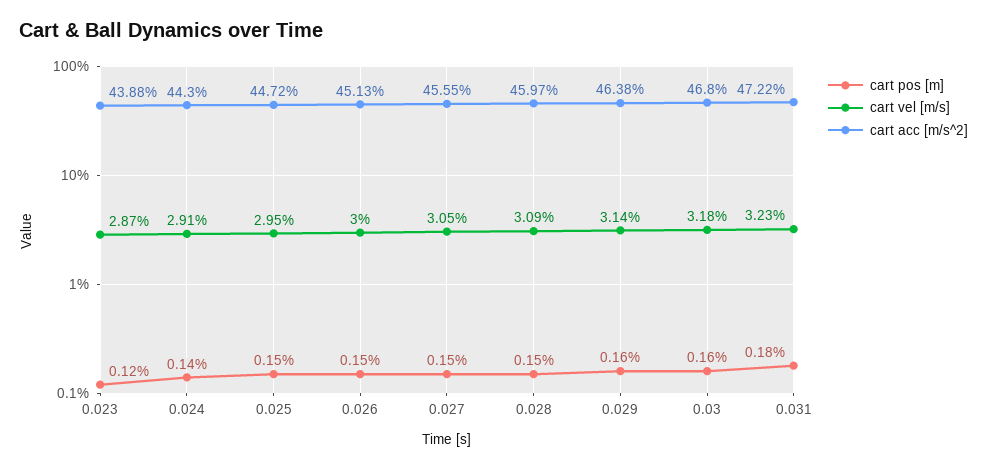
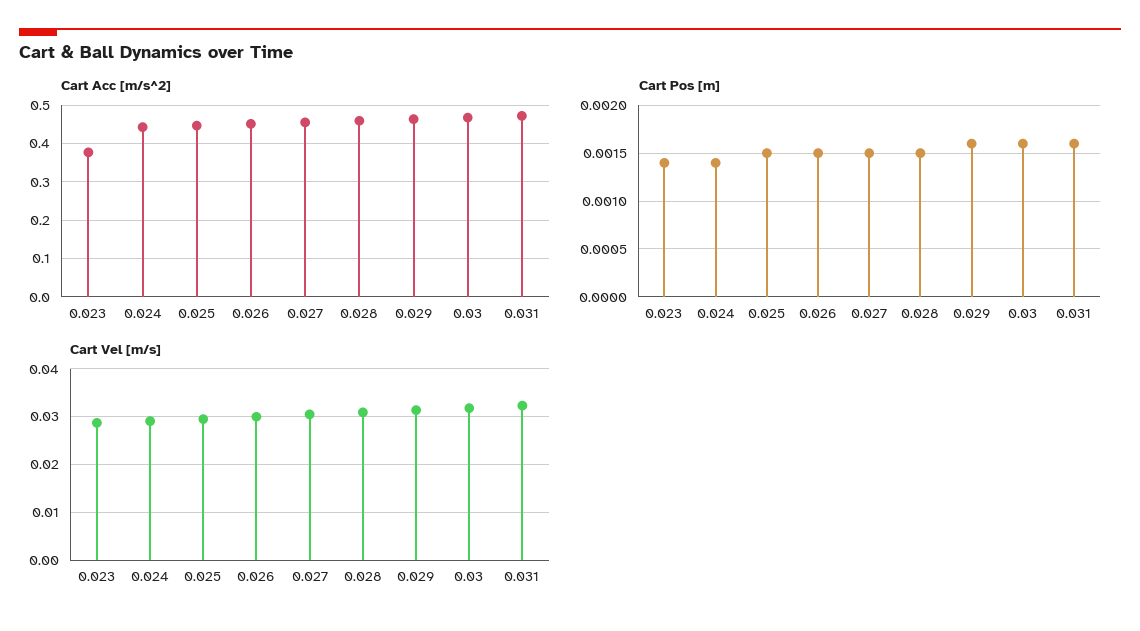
  {
    "cart pos [m]": {
-     "0.023": 0.0012,
+     "0.023": 0.0014,
      "0.024": 0.0014,
      "0.025": 0.0015,
      "0.026": 0.0015,
      "0.027": 0.0015,
      "0.028": 0.0015,
      "0.029": 0.0016,
      "0.03": 0.0016,
-     "0.031": 0.0018
+     "0.031": 0.0016
    },
    "cart vel [m/s]": {
      "0.023": 0.0287,
      "0.024": 0.0291,
      "0.025": 0.0295,
      "0.026": 0.03,
      "0.027": 0.0305,
      "0.028": 0.0309,
      "0.029": 0.0314,
      "0.03": 0.0318,
      "0.031": 0.0323
    },
    "cart acc [m/s^2]": {
-     "0.023": 0.4388,
+     "0.023": 0.38,
      "0.024": 0.443,
      "0.025": 0.4472,
      "0.026": 0.4513,
      "0.027": 0.4555,
      "0.028": 0.4597,
      "0.029": 0.4638,
      "0.03": 0.468,
      "0.031": 0.4722
    }
  }

